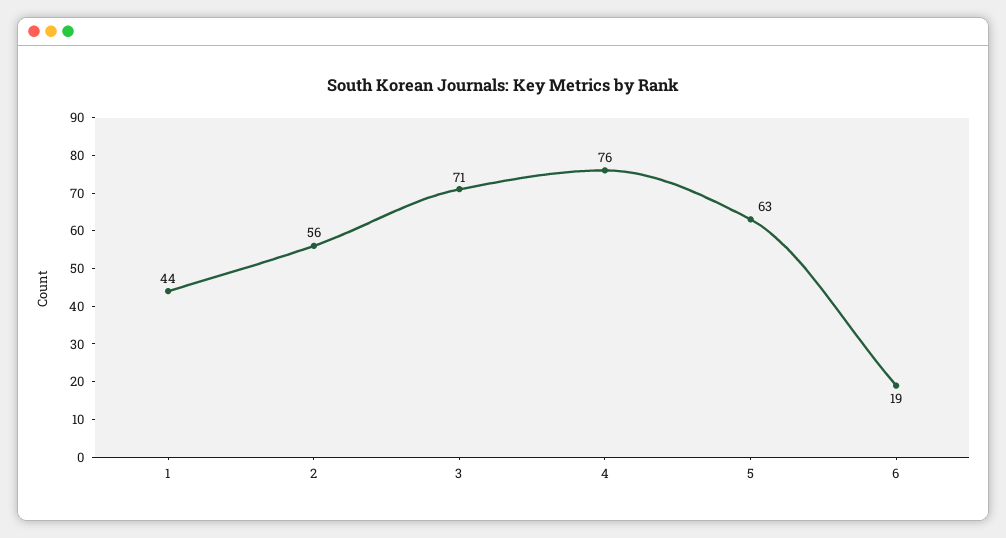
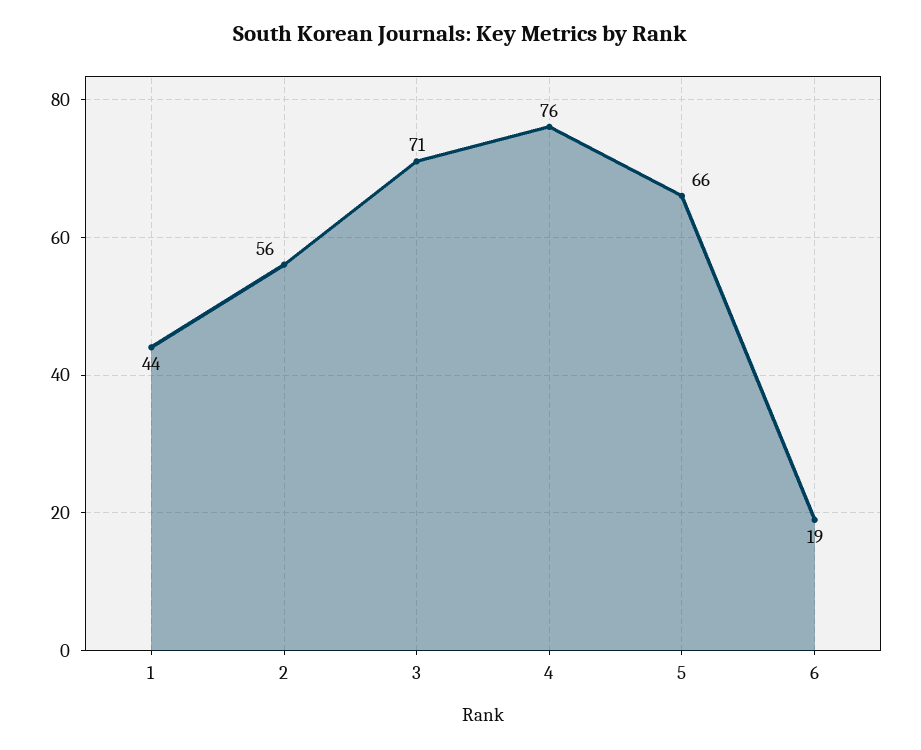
  {
    "1": 44,
    "2": 56,
    "3": 71,
    "4": 76,
-   "5": 63,
+   "5": 66,
    "6": 19
  }

